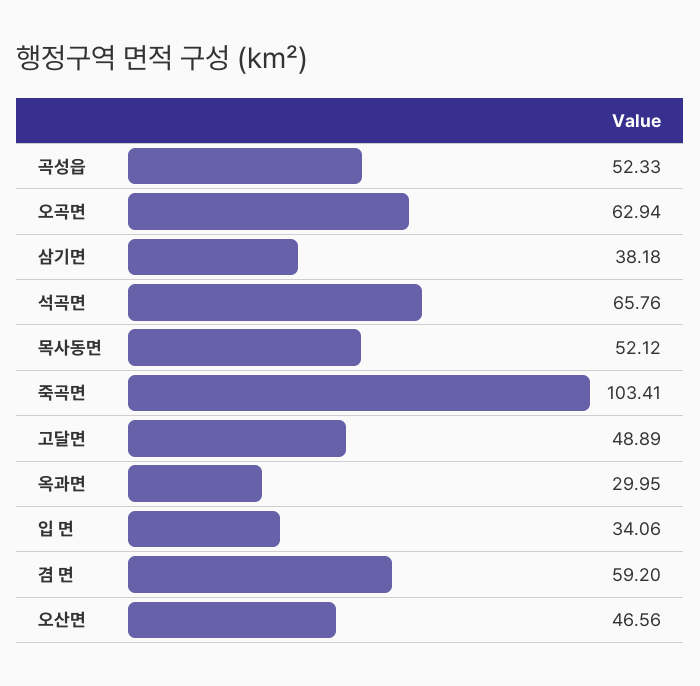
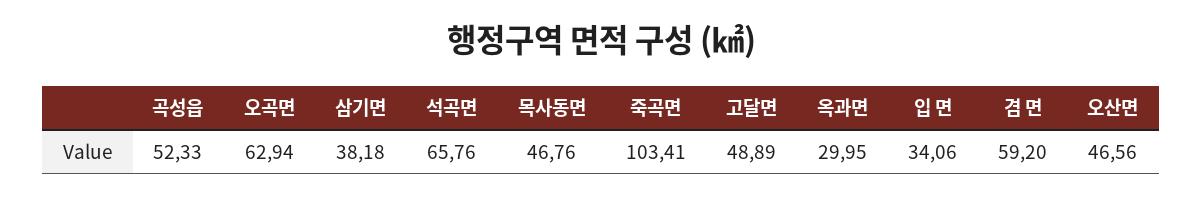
  {
    "곡성읍": 52.33,
    "오곡면": 62.94,
    "삼기면": 38.18,
    "석곡면": 65.76,
-   "목사동면": 52.12,
+   "목사동면": 46.76,
    "죽곡면": 103.41,
    "고달면": 48.89,
    "옥과면": 29.95,
    "입 면": 34.06,
    "겸 면": 59.2,
    "오산면": 46.56
  }

